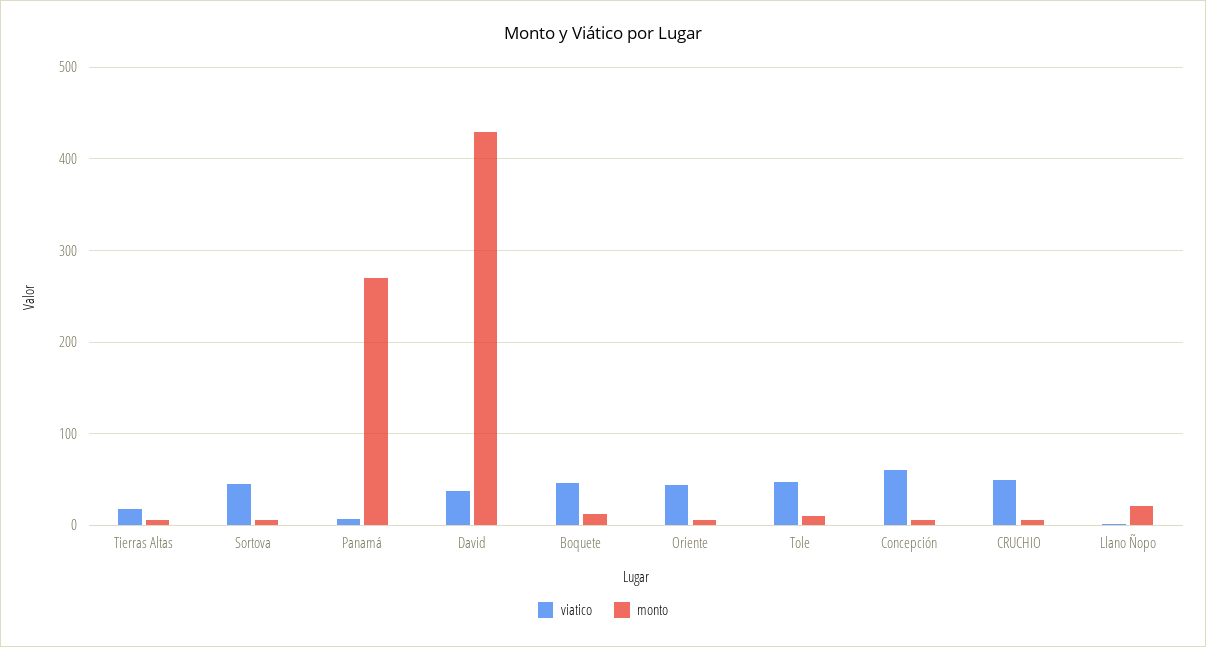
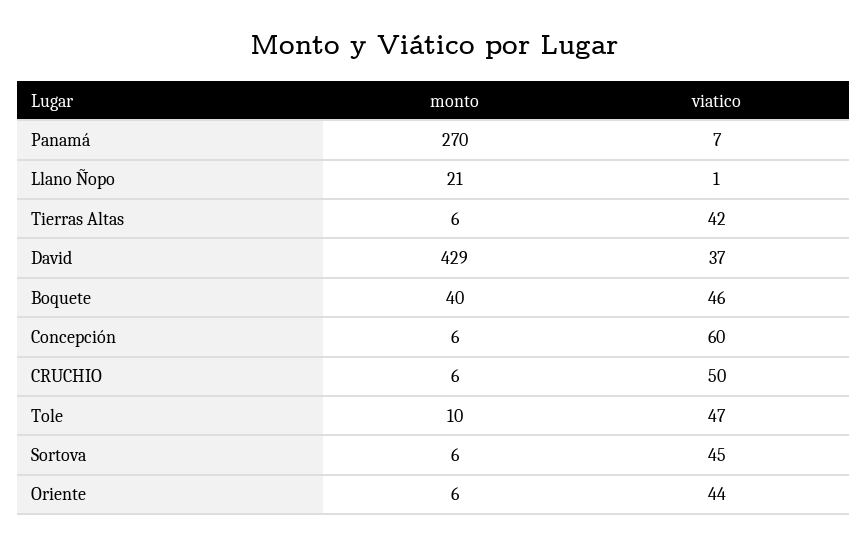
  {
    "viatico": {
-     "Tierras Altas": 20,
+     "Tierras Altas": 42,
      "Sortova": 45,
      "Panamá": 7,
      "David": 37,
      "Boquete": 46,
      "Oriente": 44,
      "Tole": 47,
      "Concepción": 60,
      "CRUCHIO": 50,
      "Llano Ñopo": 1
    },
    "monto": {
      "Tierras Altas": 6,
      "Sortova": 6,
      "Panamá": 270,
      "David": 429,
-     "Boquete": 10,
+     "Boquete": 40,
      "Oriente": 6,
      "Tole": 10,
      "Concepción": 6,
      "CRUCHIO": 6,
      "Llano Ñopo": 21
    }
  }

